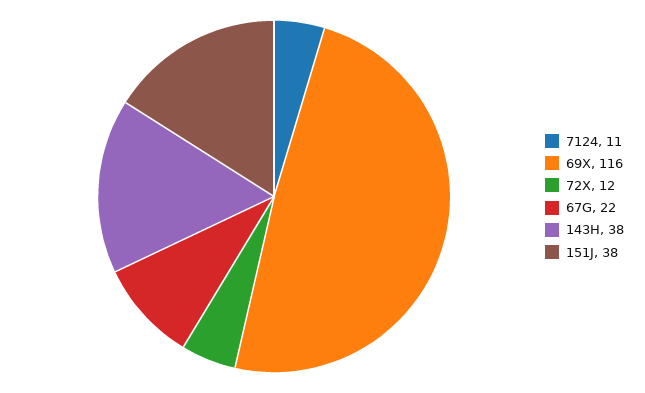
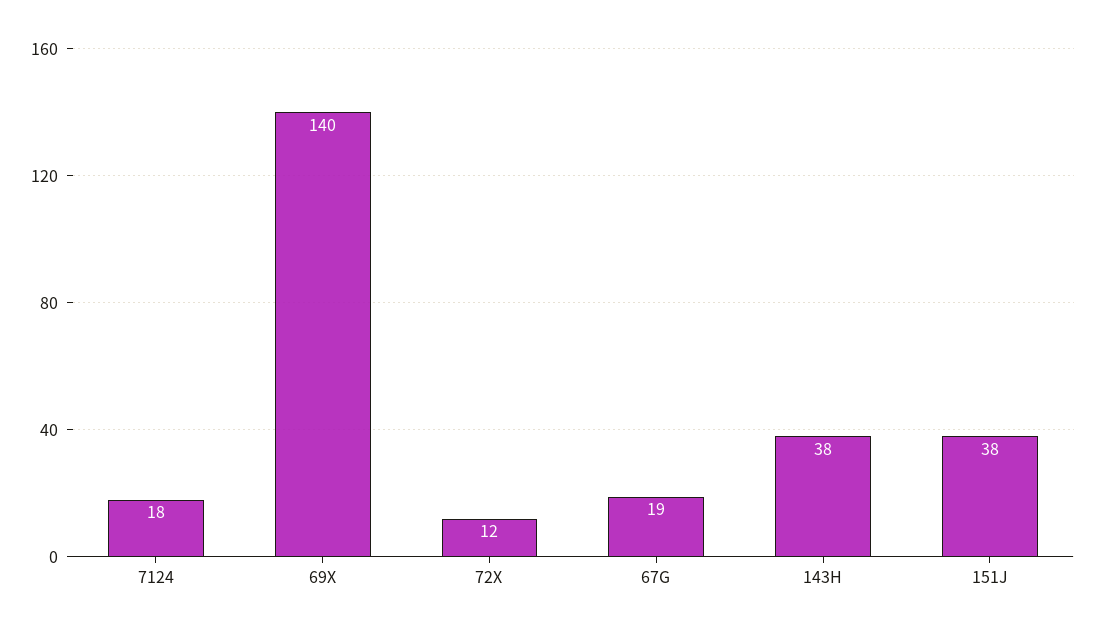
  {
-   "7124": 11,
+   "7124": 18,
-   "69X": 116,
+   "69X": 140,
    "72X": 12,
-   "67G": 22,
+   "67G": 19,
    "143H": 38,
    "151J": 38
  }

